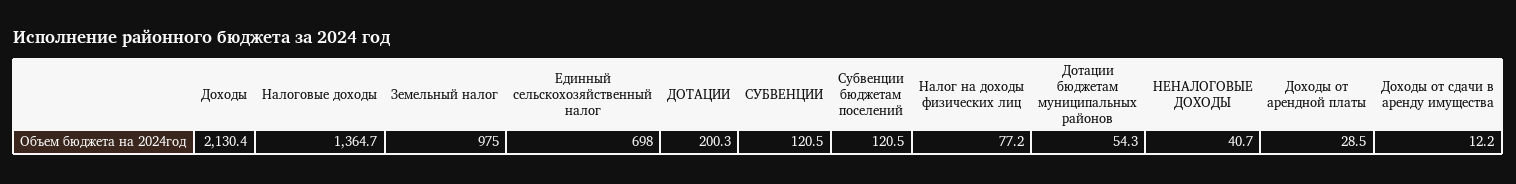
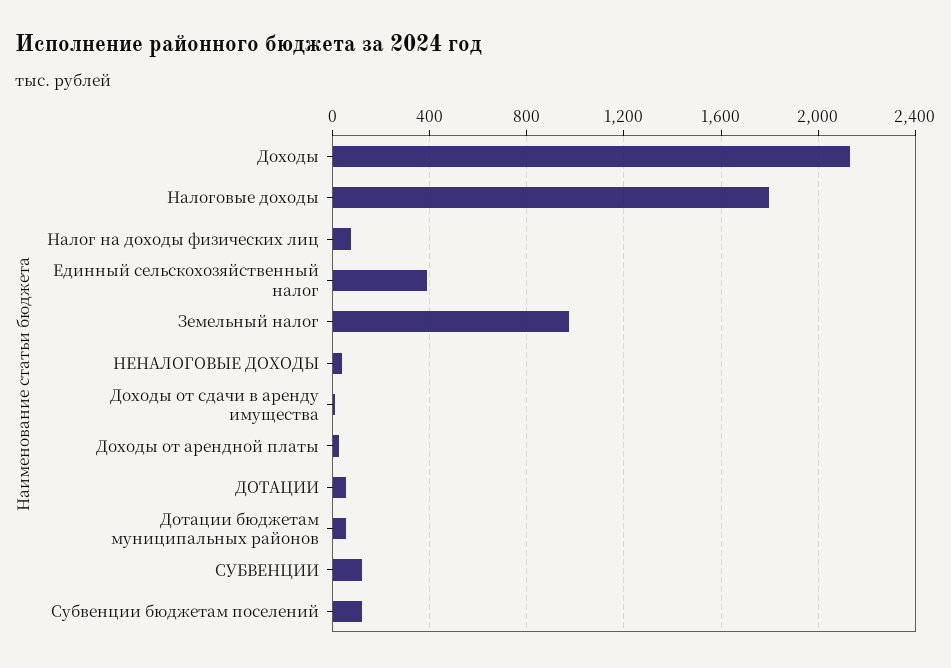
  {
    "Доходы": 2130.4,
-   "Налоговые доходы": 1364.7,
+   "Налоговые доходы": 1800,
    "Земельный налог": 975,
-   "Единный сельскохозяйственный налог": 698,
+   "Единный сельскохозяйственный налог": 400,
-   "ДОТАЦИИ": 200.3,
+   "ДОТАЦИИ": 50,
    "СУБВЕНЦИИ": 120.5,
    "Субвенции бюджетам поселений": 120.5,
    "Налог на доходы физических лиц": 77.2,
    "Дотации бюджетам муниципальных районов": 54.3,
    "НЕНАЛОГОВЫЕ ДОХОДЫ": 40.7,
    "Доходы от арендной платы": 28.5,
    "Доходы от сдачи в аренду имущества": 12.2
  }

